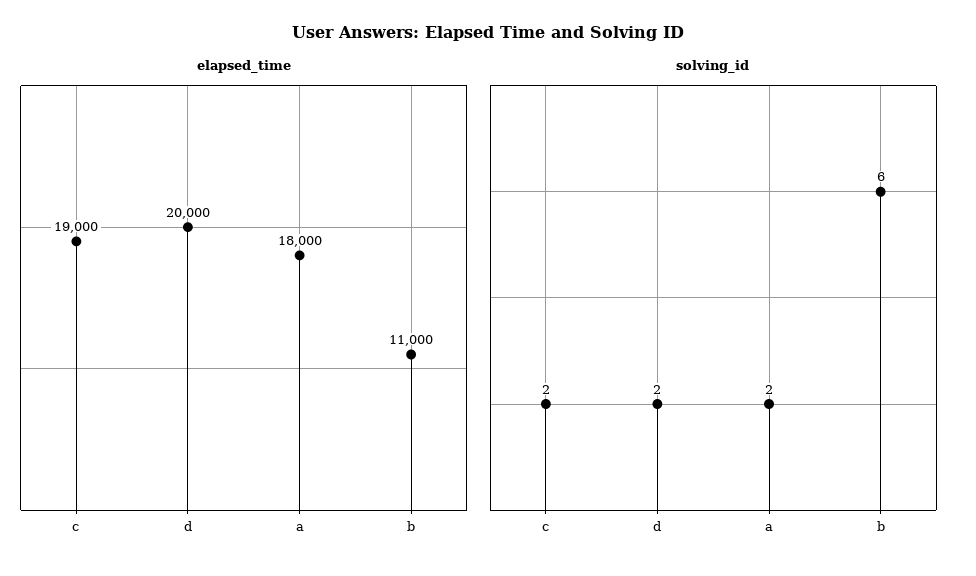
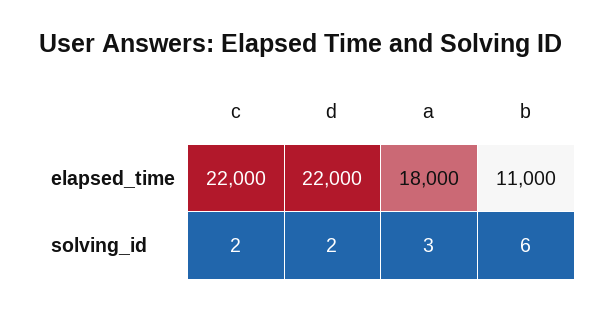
  {
    "elapsed_time": {
-     "c": 19000,
+     "c": 22000,
-     "d": 20000,
+     "d": 22000,
      "a": 18000,
      "b": 11000
    },
    "solving_id": {
      "c": 2,
      "d": 2,
-     "a": 2,
+     "a": 3,
      "b": 6
    }
  }

